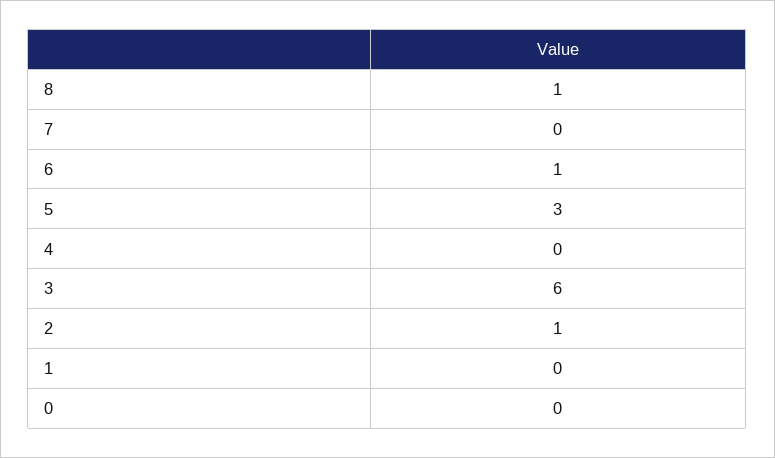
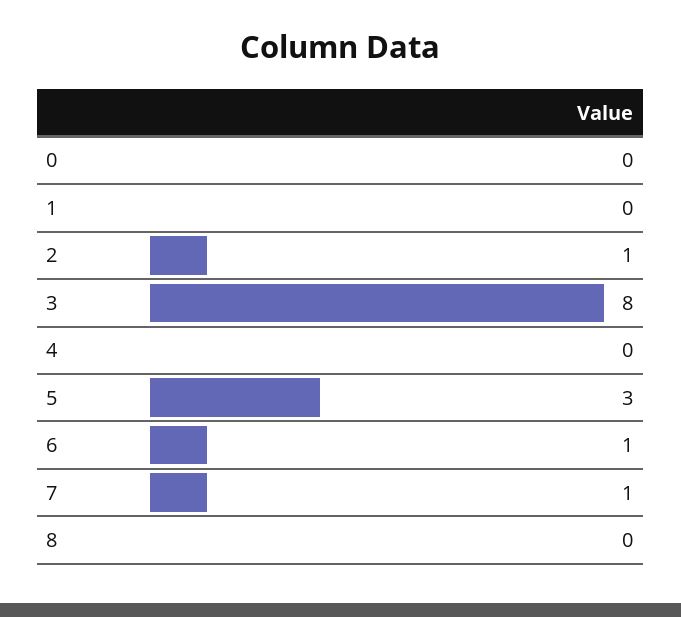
  {
-   "8": 1,
+   "8": 0,
-   "7": 0,
+   "7": 1,
    "6": 1,
    "5": 3,
    "4": 0,
-   "3": 6,
+   "3": 8,
    "2": 1,
    "1": 0,
    "0": 0
  }

